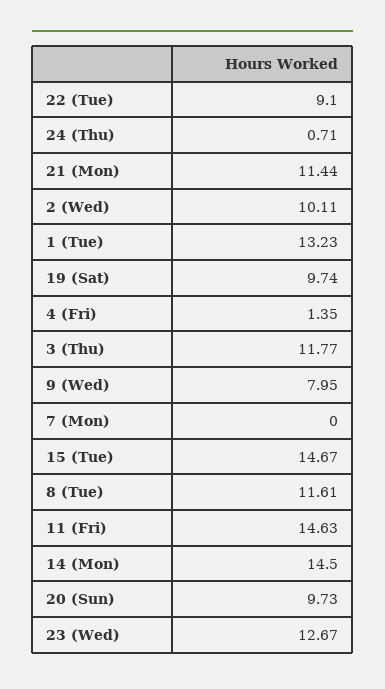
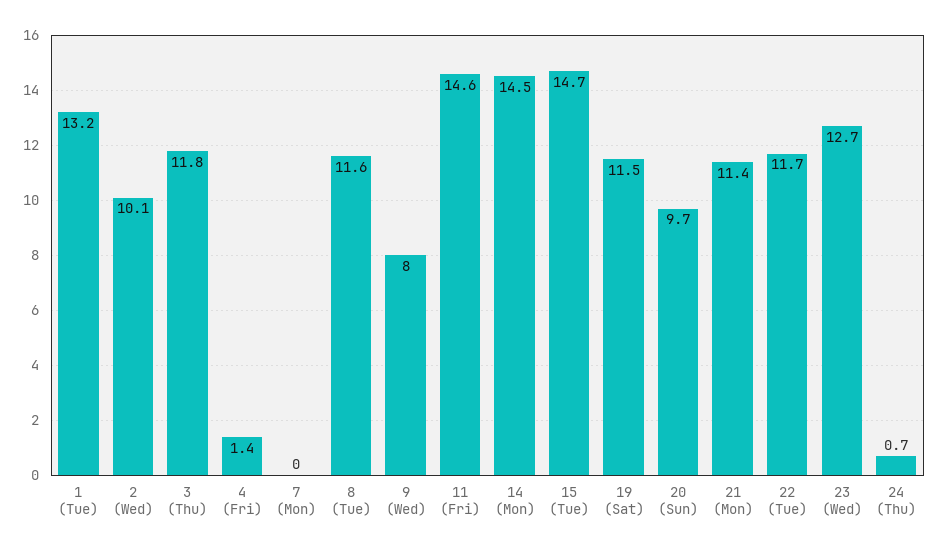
  {
-   "22 (Tue)": 9.1,
+   "22 (Tue)": 11.7,
    "24 (Thu)": 0.71,
    "21 (Mon)": 11.44,
    "2 (Wed)": 10.11,
    "1 (Tue)": 13.23,
-   "19 (Sat)": 9.74,
+   "19 (Sat)": 11.5,
    "4 (Fri)": 1.35,
    "3 (Thu)": 11.77,
    "9 (Wed)": 7.95,
    "7 (Mon)": 0,
    "15 (Tue)": 14.67,
    "8 (Tue)": 11.61,
    "11 (Fri)": 14.63,
    "14 (Mon)": 14.5,
    "20 (Sun)": 9.73,
    "23 (Wed)": 12.67
  }

